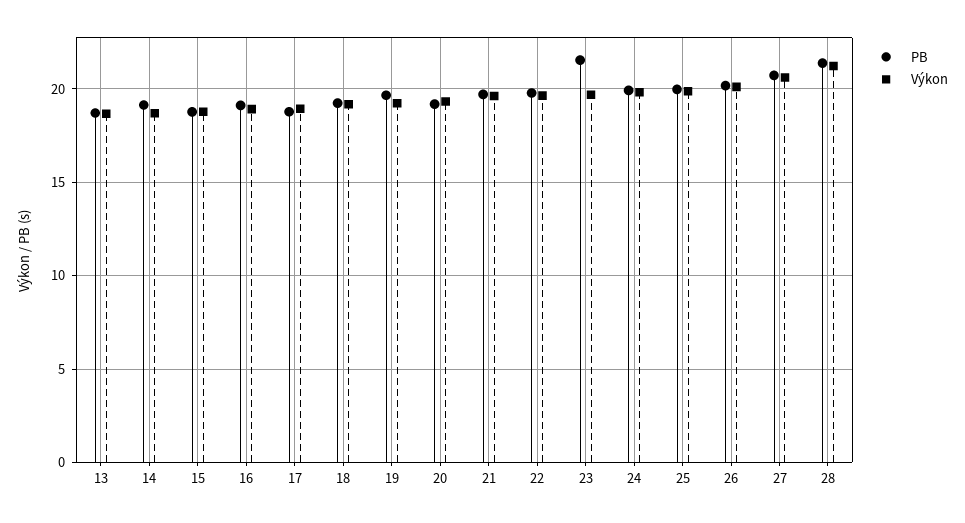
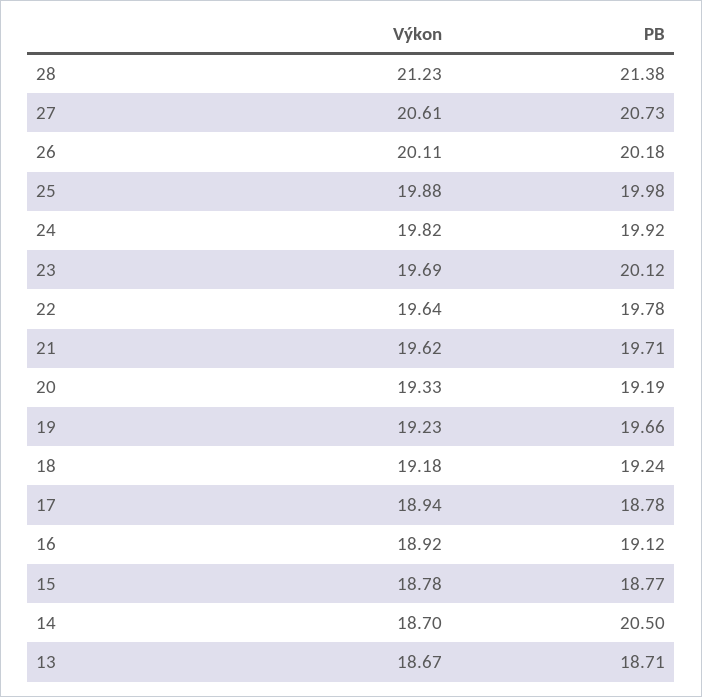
  {
    "PB": {
      "13": 18.71,
-     "14": 19,
+     "14": 20.5,
      "15": 18.77,
      "16": 19.12,
      "17": 18.78,
      "18": 19.24,
      "19": 19.66,
      "20": 19.19,
      "21": 19.71,
      "22": 19.78,
-     "23": 21.5,
+     "23": 20.12,
      "24": 19.92,
      "25": 19.98,
      "26": 20.18,
      "27": 20.73,
      "28": 21.38
    },
    "Výkon": {
      "13": 18.67,
      "14": 18.7,
      "15": 18.78,
      "16": 18.92,
      "17": 18.94,
      "18": 19.18,
      "19": 19.23,
      "20": 19.33,
      "21": 19.62,
      "22": 19.64,
      "23": 19.69,
      "24": 19.82,
      "25": 19.88,
      "26": 20.11,
      "27": 20.61,
      "28": 21.23
    }
  }

